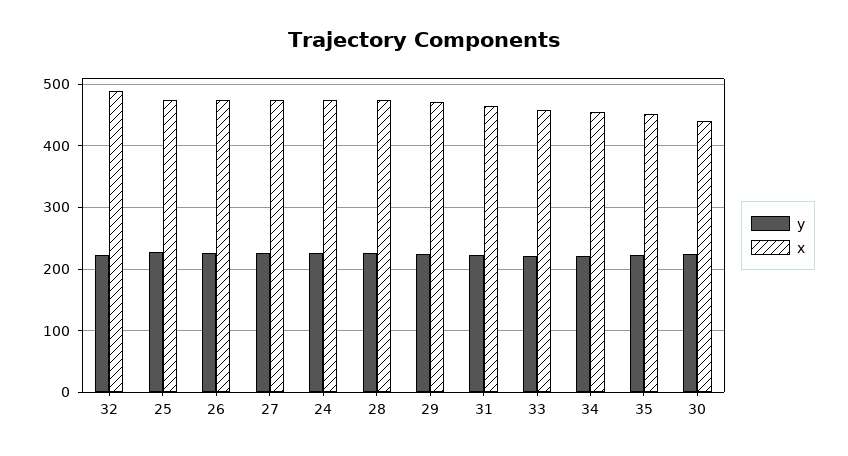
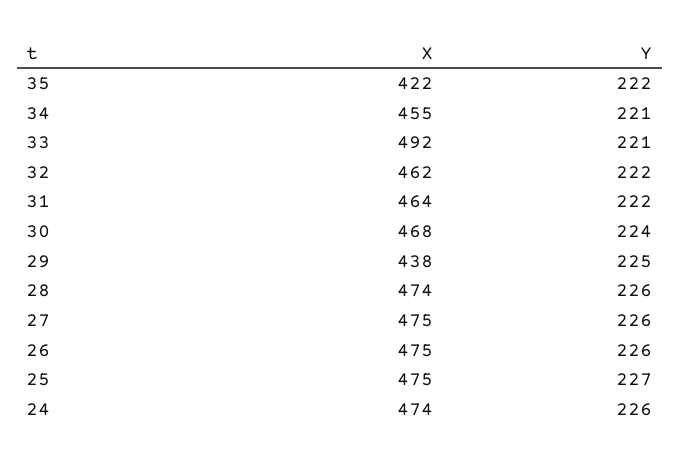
  {
    "y": {
      "32": 222,
      "25": 227,
      "26": 226,
      "27": 226,
      "24": 226,
      "28": 226,
      "29": 225,
      "31": 222,
      "33": 221,
      "34": 221,
      "35": 222,
      "30": 224
    },
    "x": {
-     "32": 490,
+     "32": 462,
      "25": 475,
      "26": 475,
      "27": 475,
      "24": 474,
      "28": 474,
-     "29": 470,
+     "29": 438,
      "31": 464,
-     "33": 460,
+     "33": 492,
      "34": 455,
-     "35": 450,
+     "35": 422,
-     "30": 440
+     "30": 468
    }
  }

